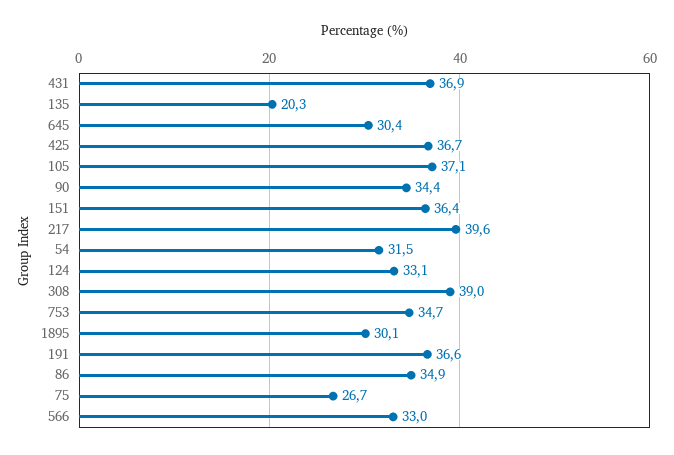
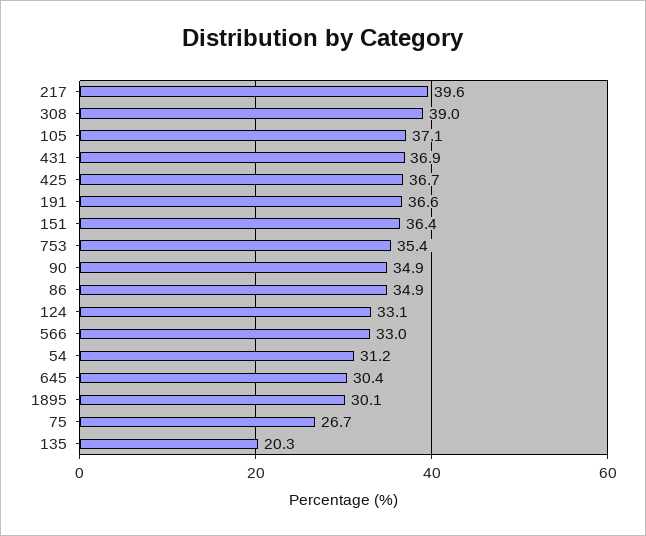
  {
    "431": 36.9,
    "135": 20.3,
    "645": 30.4,
    "425": 36.7,
    "105": 37.1,
-   "90": 34.4,
+   "90": 34.9,
    "151": 36.4,
    "217": 39.6,
-   "54": 31.5,
+   "54": 31.2,
    "124": 33.1,
    "308": 39,
-   "753": 34.7,
+   "753": 35.4,
    "1895": 30.1,
    "191": 36.6,
    "86": 34.9,
    "75": 26.7,
    "566": 33
  }

